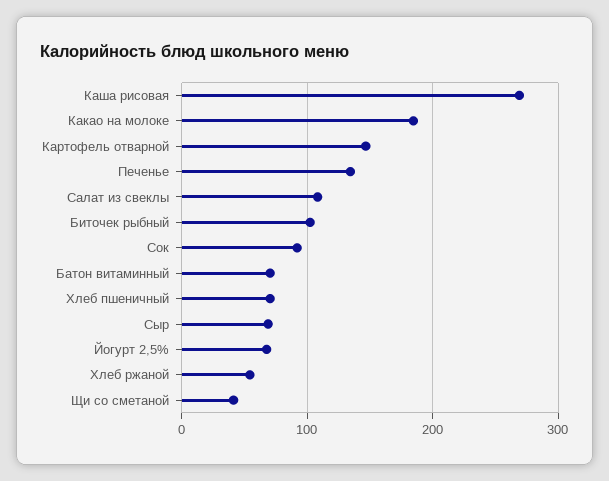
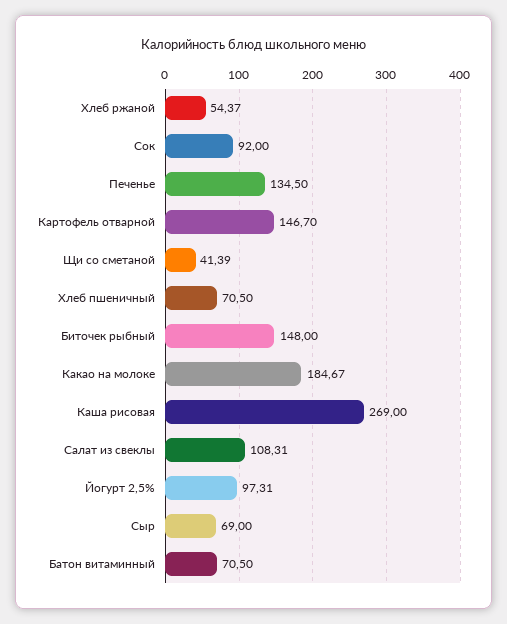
  {
    "Каша рисовая": 269,
    "Какао на молоке": 184.67,
    "Картофель отварной": 146.7,
    "Печенье": 134.5,
    "Салат из свеклы": 108.31,
-   "Биточек рыбный": 100,
+   "Биточек рыбный": 148,
    "Сок": 92,
    "Батон витаминный": 70.5,
    "Хлеб пшеничный": 70.5,
    "Сыр": 69,
-   "Йогурт 2,5%": 70,
+   "Йогурт 2,5%": 97.31,
    "Хлеб ржаной": 54.37,
    "Щи со сметаной": 41.39
  }

